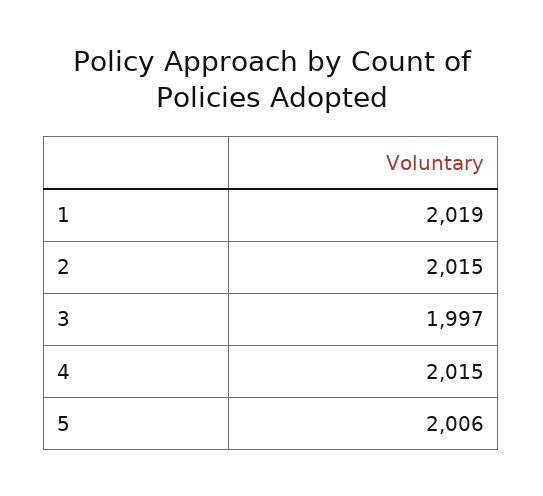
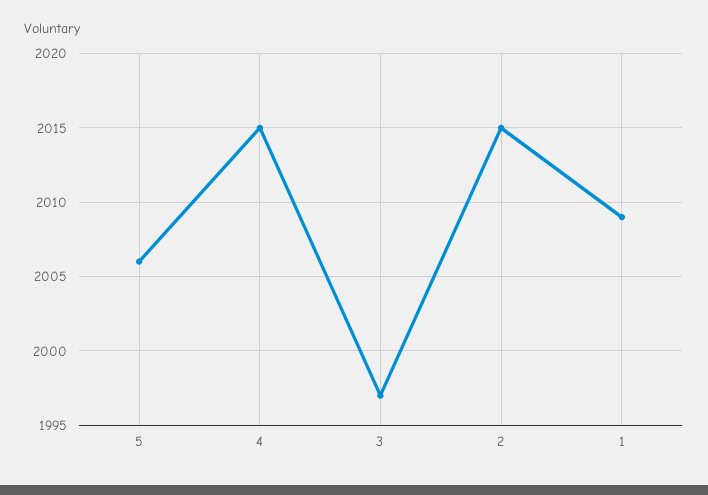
  {
-   "1": 2019,
+   "1": 2009,
    "2": 2015,
    "3": 1997,
    "4": 2015,
    "5": 2006
  }

